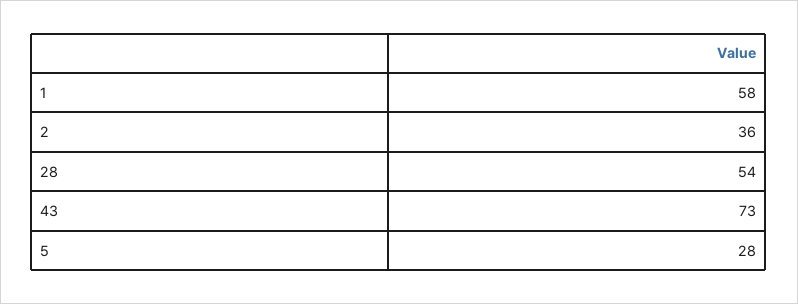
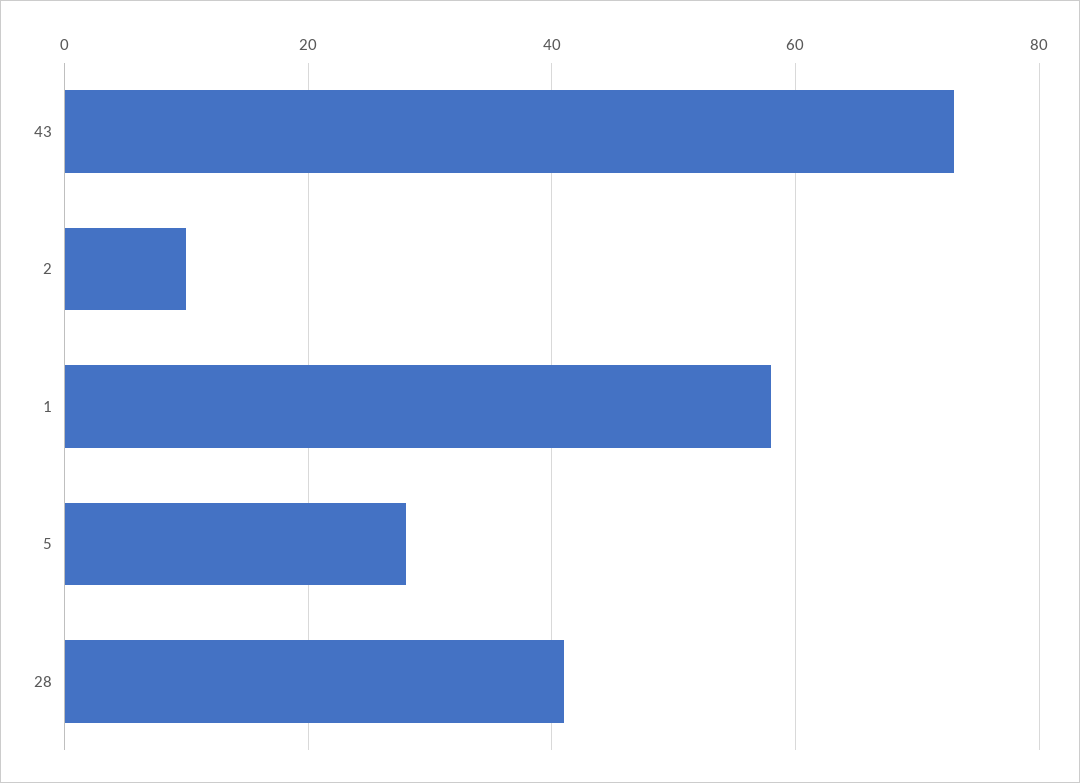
  {
    "1": 58,
-   "2": 36,
+   "2": 10,
-   "28": 54,
+   "28": 40,
    "43": 73,
    "5": 28
  }

